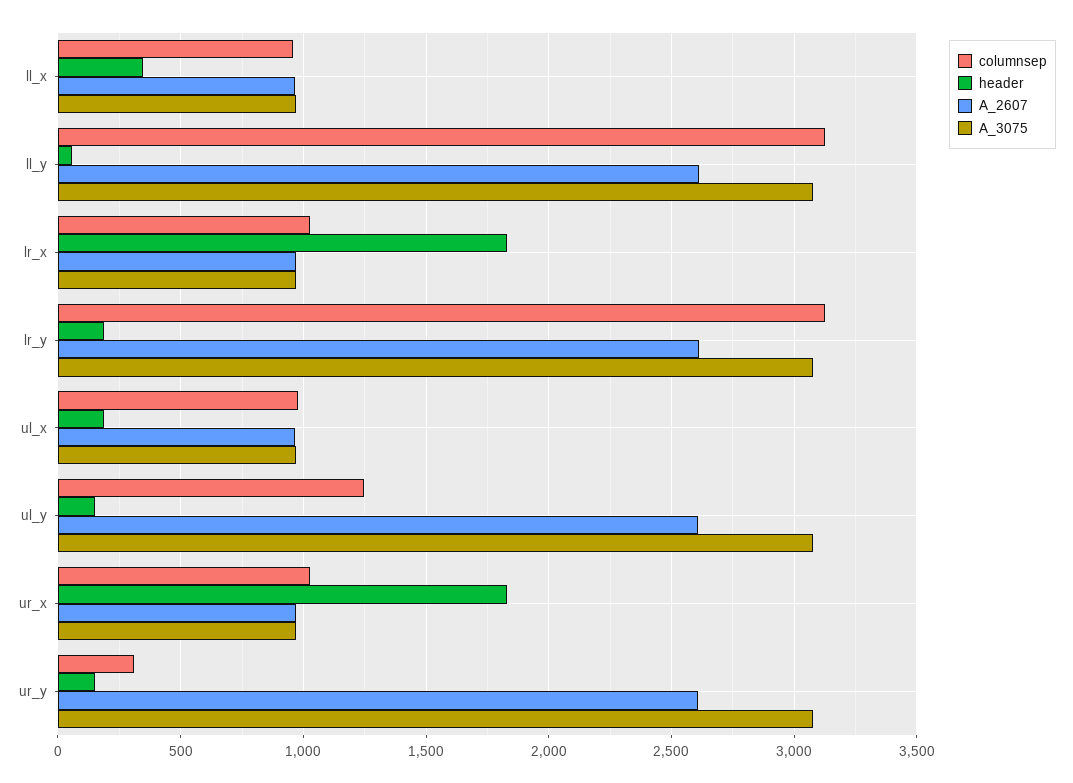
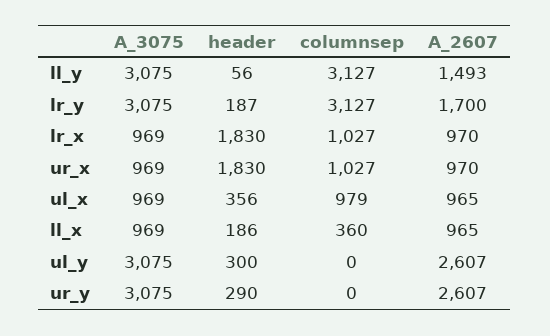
  {
    "columnsep": {
-     "ll_x": 950,
+     "ll_x": 360,
      "ll_y": 3127,
      "lr_x": 1027,
      "lr_y": 3127,
      "ul_x": 979,
-     "ul_y": 1250,
+     "ul_y": 0,
      "ur_x": 1027,
-     "ur_y": 300
+     "ur_y": 0
    },
    "header": {
-     "ll_x": 350,
+     "ll_x": 186,
      "ll_y": 56,
      "lr_x": 1830,
      "lr_y": 187,
-     "ul_x": 200,
+     "ul_x": 356,
-     "ul_y": 150,
+     "ul_y": 300,
      "ur_x": 1830,
-     "ur_y": 150
+     "ur_y": 290
    },
    "A_2607": {
      "ll_x": 965,
-     "ll_y": 2600,
+     "ll_y": 1493,
      "lr_x": 970,
-     "lr_y": 2600,
+     "lr_y": 1700,
      "ul_x": 965,
      "ul_y": 2607,
      "ur_x": 970,
      "ur_y": 2607
    },
    "A_3075": {
      "ll_x": 969,
      "ll_y": 3075,
      "lr_x": 969,
      "lr_y": 3075,
      "ul_x": 969,
      "ul_y": 3075,
      "ur_x": 969,
      "ur_y": 3075
    }
  }

